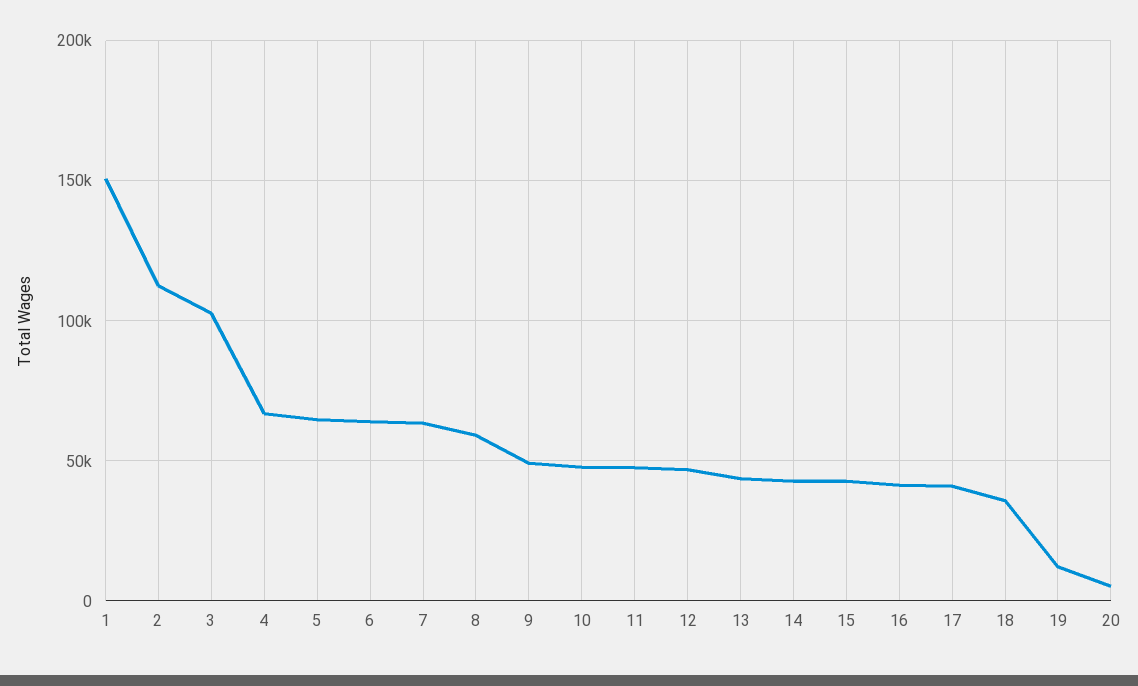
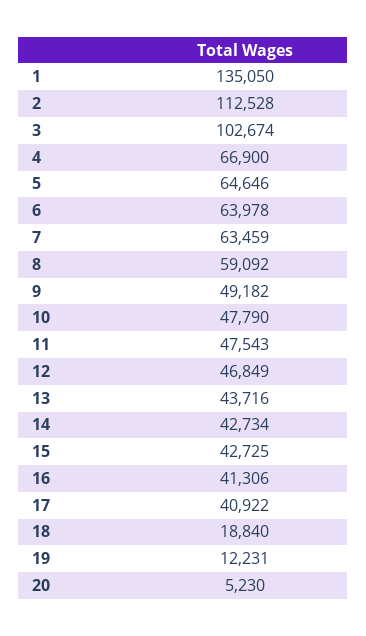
  {
-   "1": 150000,
+   "1": 135050,
    "2": 112528,
    "3": 102674,
    "4": 66900,
    "5": 64646,
    "6": 63978,
    "7": 63459,
    "8": 59092,
    "9": 49182,
    "10": 47790,
    "11": 47543,
    "12": 46849,
    "13": 43716,
    "14": 42734,
    "15": 42725,
    "16": 41306,
    "17": 40922,
-   "18": 35000,
+   "18": 18840,
    "19": 12231,
    "20": 5230
  }

